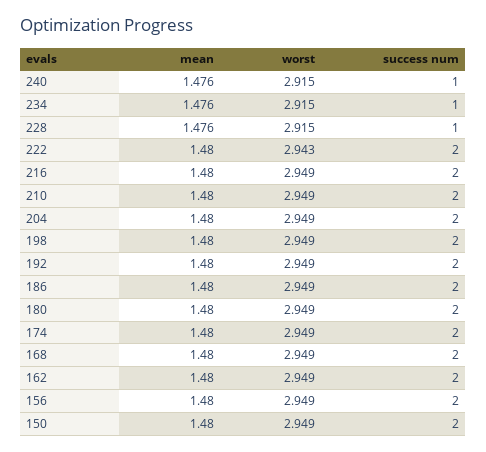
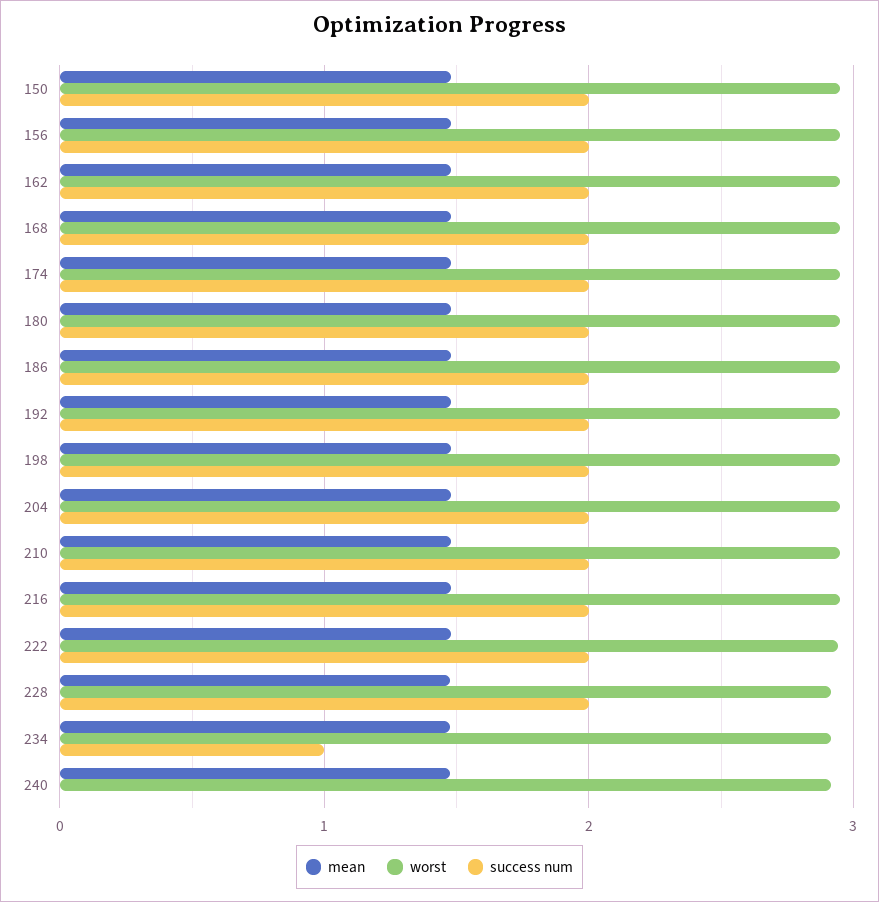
  {
    "mean": {
      "240": 1.476,
      "234": 1.476,
      "228": 1.476,
      "222": 1.48,
      "216": 1.48,
      "210": 1.48,
      "204": 1.48,
      "198": 1.48,
      "192": 1.48,
      "186": 1.48,
      "180": 1.48,
      "174": 1.48,
      "168": 1.48,
      "162": 1.48,
      "156": 1.48,
      "150": 1.48
    },
    "worst": {
      "240": 2.915,
      "234": 2.915,
      "228": 2.915,
      "222": 2.943,
      "216": 2.949,
      "210": 2.949,
      "204": 2.949,
      "198": 2.949,
      "192": 2.949,
      "186": 2.949,
      "180": 2.949,
      "174": 2.949,
      "168": 2.949,
      "162": 2.949,
      "156": 2.949,
      "150": 2.949
    },
    "success num": {
-     "240": 1,
+     "240": 0,
      "234": 1,
-     "228": 1,
+     "228": 2,
      "222": 2,
      "216": 2,
      "210": 2,
      "204": 2,
      "198": 2,
      "192": 2,
      "186": 2,
      "180": 2,
      "174": 2,
      "168": 2,
      "162": 2,
      "156": 2,
      "150": 2
    }
  }

